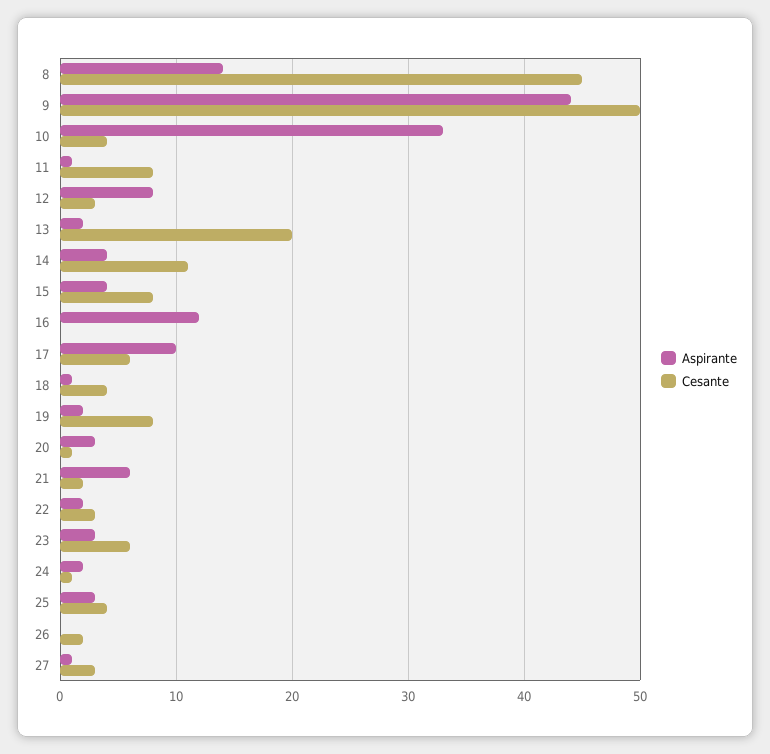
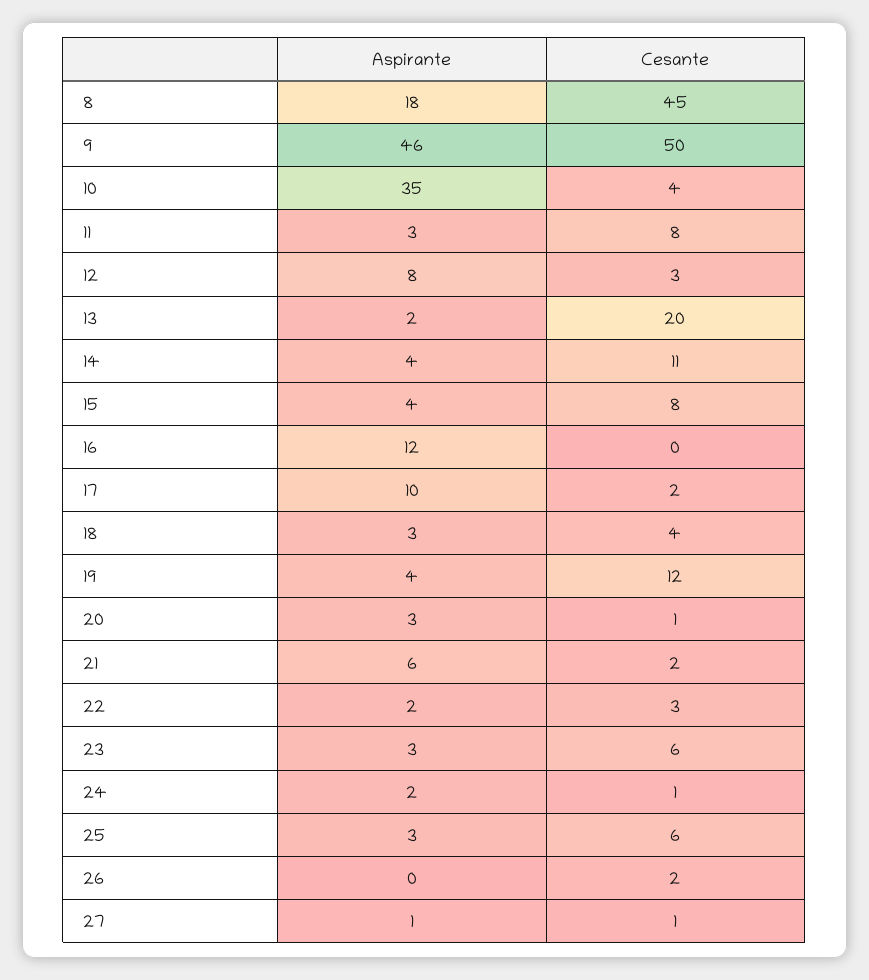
  {
    "Aspirante": {
-     "8": 14,
+     "8": 18,
-     "9": 44,
+     "9": 46,
-     "10": 33,
+     "10": 35,
-     "11": 1,
+     "11": 3,
      "12": 8,
      "13": 2,
      "14": 4,
      "15": 4,
      "16": 12,
      "17": 10,
-     "18": 1,
+     "18": 3,
-     "19": 2,
+     "19": 4,
      "20": 3,
      "21": 6,
      "22": 2,
      "23": 3,
      "24": 2,
      "25": 3,
      "26": 0,
      "27": 1
    },
    "Cesante": {
      "8": 45,
      "9": 50,
      "10": 4,
      "11": 8,
      "12": 3,
      "13": 20,
      "14": 11,
      "15": 8,
      "16": 0,
-     "17": 6,
+     "17": 2,
      "18": 4,
-     "19": 8,
+     "19": 12,
      "20": 1,
      "21": 2,
      "22": 3,
      "23": 6,
      "24": 1,
-     "25": 4,
+     "25": 6,
      "26": 2,
-     "27": 3
+     "27": 1
    }
  }

